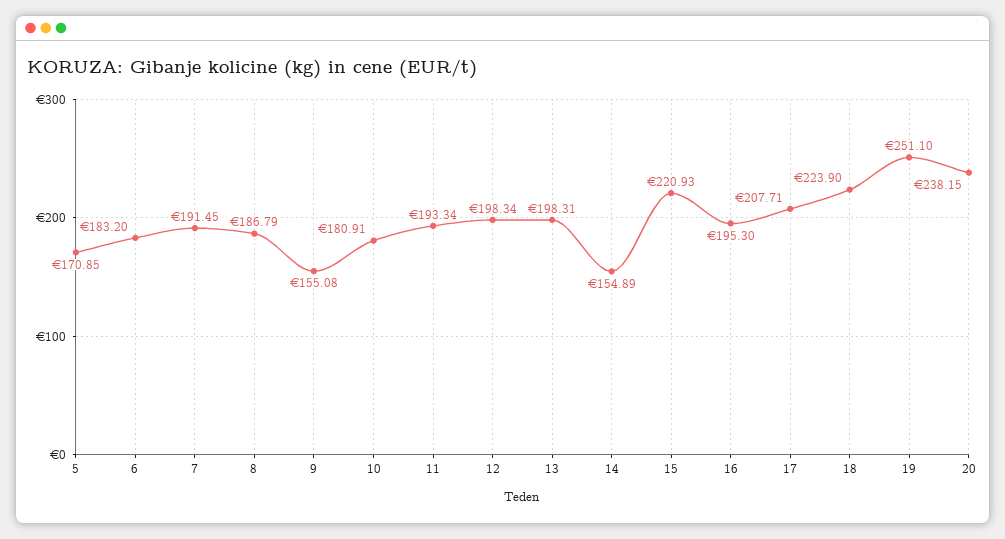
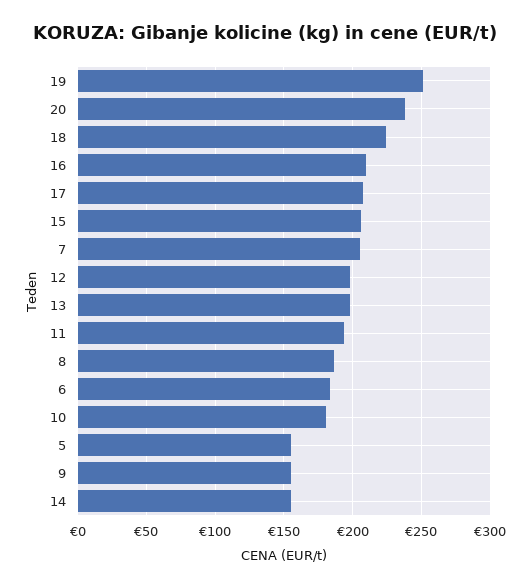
  {
-   "5": 170.85,
+   "5": 155,
    "6": 183.2,
-   "7": 191.45,
+   "7": 205,
    "8": 186.79,
    "9": 155.08,
    "10": 180.91,
    "11": 193.34,
    "12": 198.34,
    "13": 198.31,
    "14": 154.89,
-   "15": 220.93,
+   "15": 205,
-   "16": 195.3,
+   "16": 210,
    "17": 207.71,
    "18": 223.9,
    "19": 251.1,
    "20": 238.15
  }

